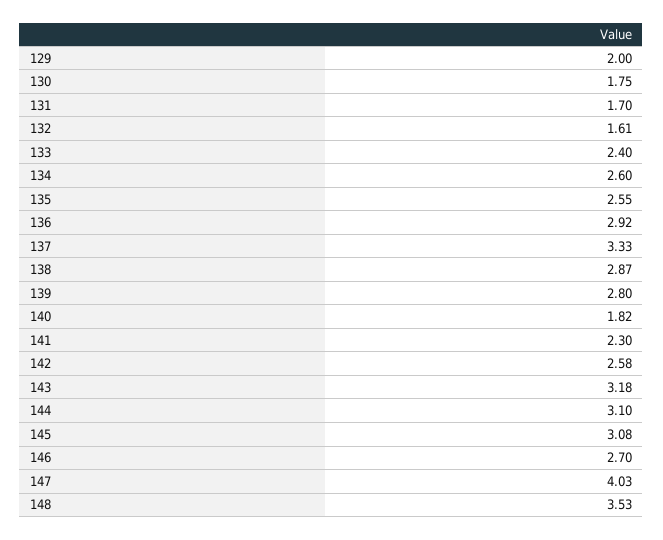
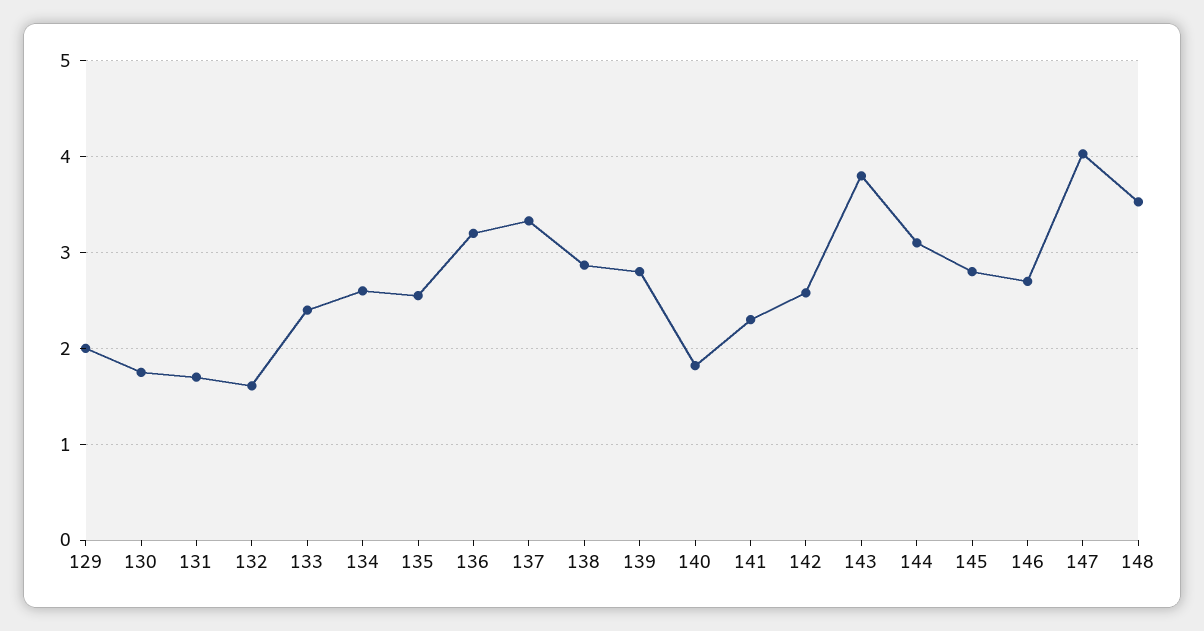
  {
    "129": 2,
    "130": 1.75,
    "131": 1.7,
    "132": 1.61,
    "133": 2.4,
    "134": 2.6,
    "135": 2.55,
-   "136": 2.92,
+   "136": 3.2,
    "137": 3.33,
    "138": 2.87,
    "139": 2.8,
    "140": 1.82,
    "141": 2.3,
    "142": 2.58,
-   "143": 3.18,
+   "143": 3.8,
    "144": 3.1,
-   "145": 3.08,
+   "145": 2.8,
    "146": 2.7,
    "147": 4.03,
    "148": 3.53
  }

